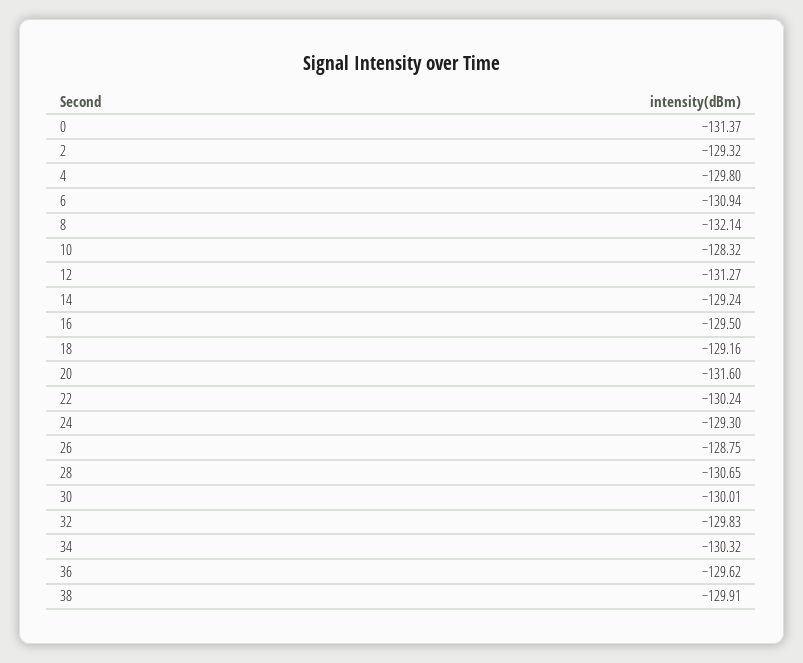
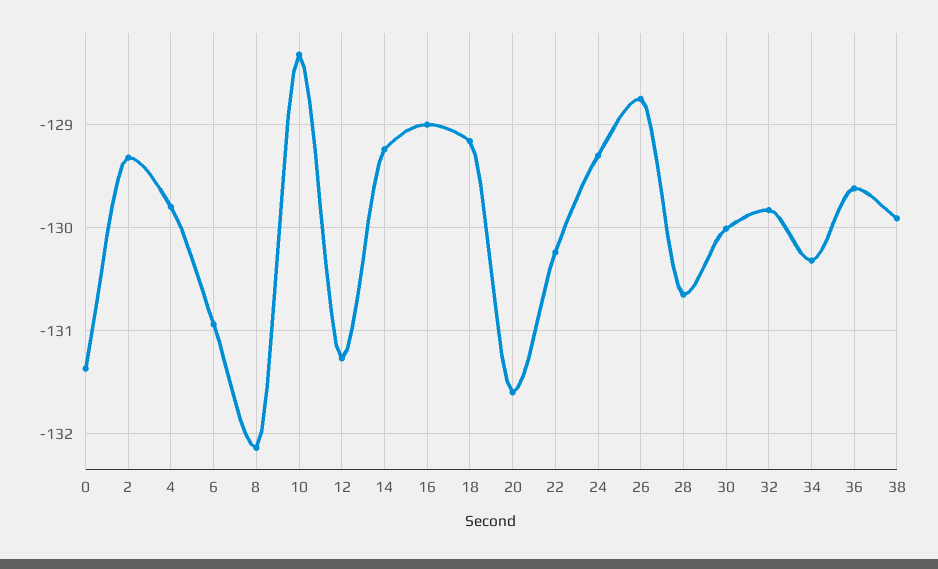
  {
    "0": -131.37,
    "2": -129.32,
    "4": -129.8,
    "6": -130.94,
    "8": -132.14,
    "10": -128.32,
    "12": -131.27,
    "14": -129.24,
-   "16": -129.5,
+   "16": -129,
    "18": -129.16,
    "20": -131.6,
    "22": -130.24,
    "24": -129.3,
    "26": -128.75,
    "28": -130.65,
    "30": -130.01,
    "32": -129.83,
    "34": -130.32,
    "36": -129.62,
    "38": -129.91
  }

